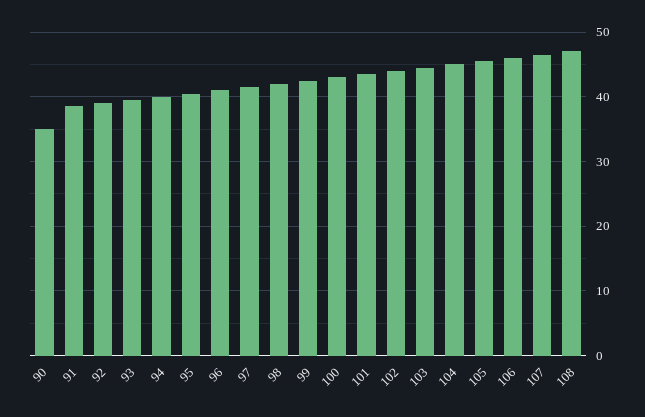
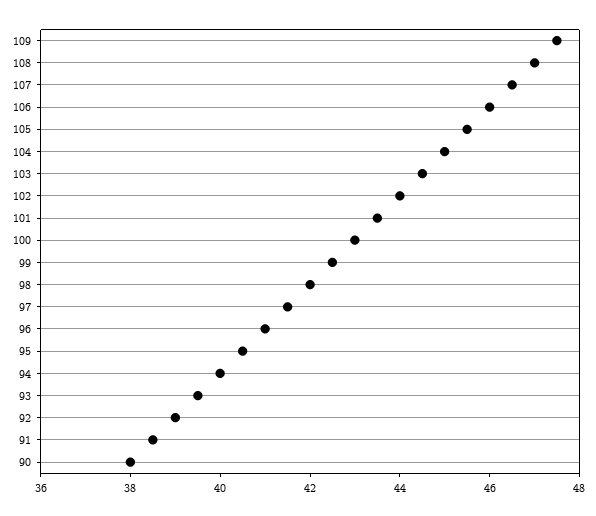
  {
-   "90": 35,
+   "90": 38,
    "91": 38.5,
    "92": 39,
    "93": 39.5,
    "94": 40,
    "95": 40.5,
    "96": 41,
    "97": 41.5,
    "98": 42,
    "99": 42.5,
    "100": 43,
    "101": 43.5,
    "102": 44,
    "103": 44.5,
    "104": 45,
    "105": 45.5,
    "106": 46,
    "107": 46.5,
-   "108": 47
+   "108": 47,
+   "109": 47.5
  }

